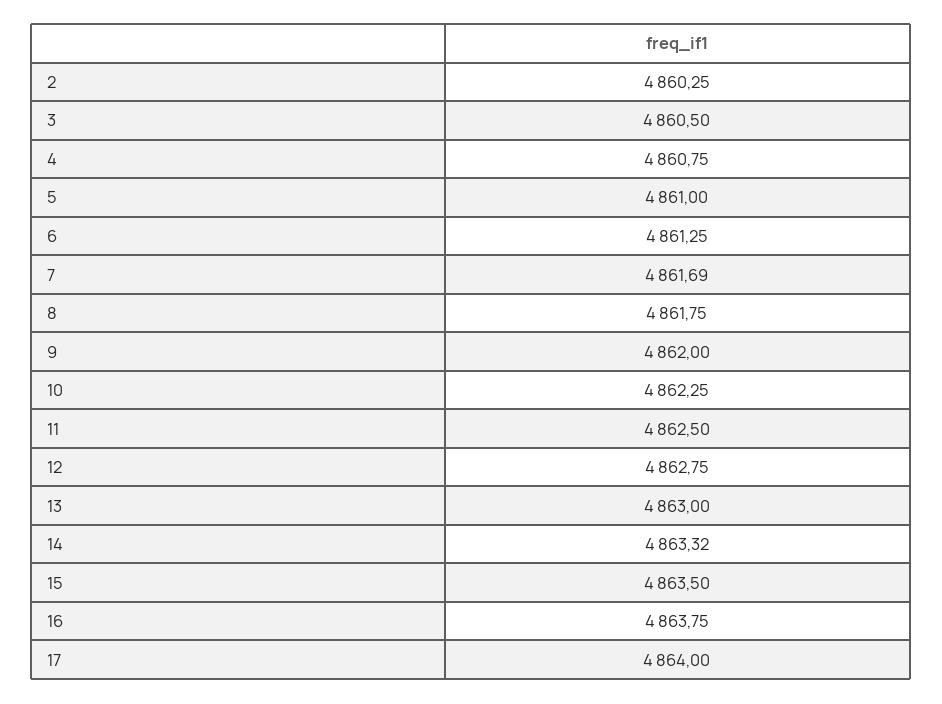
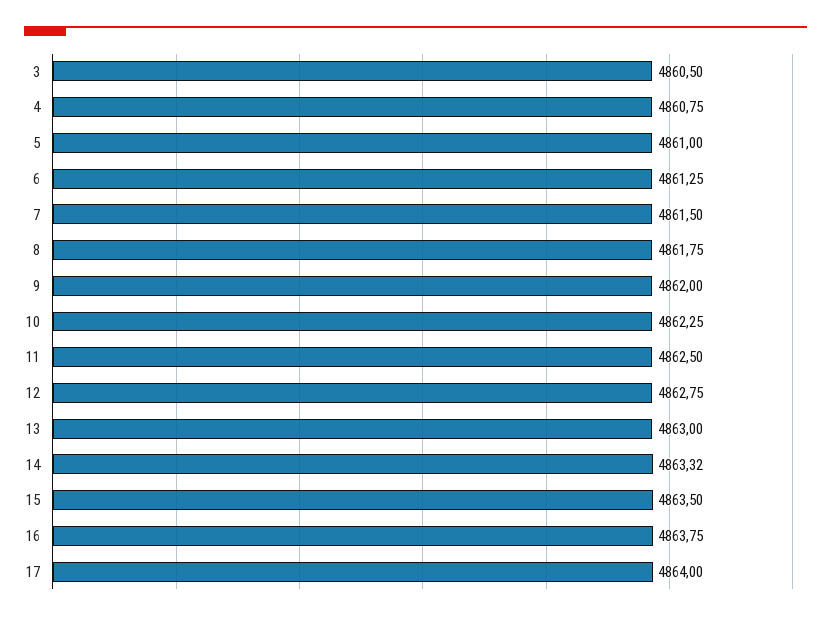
  {
-   "2": 4860.25,
    "3": 4860.5,
    "4": 4860.75,
    "5": 4861,
    "6": 4861.25,
-   "7": 4861.69,
+   "7": 4861.5,
    "8": 4861.75,
    "9": 4862,
    "10": 4862.25,
    "11": 4862.5,
    "12": 4862.75,
    "13": 4863,
    "14": 4863.32,
    "15": 4863.5,
    "16": 4863.75,
    "17": 4864
  }

